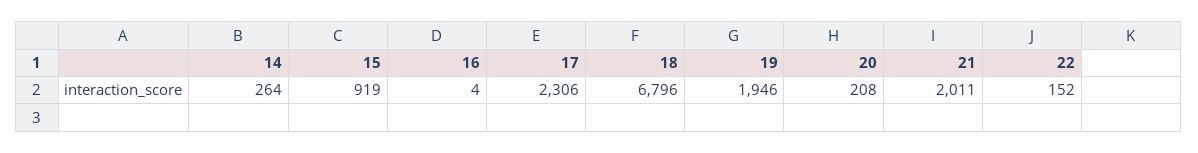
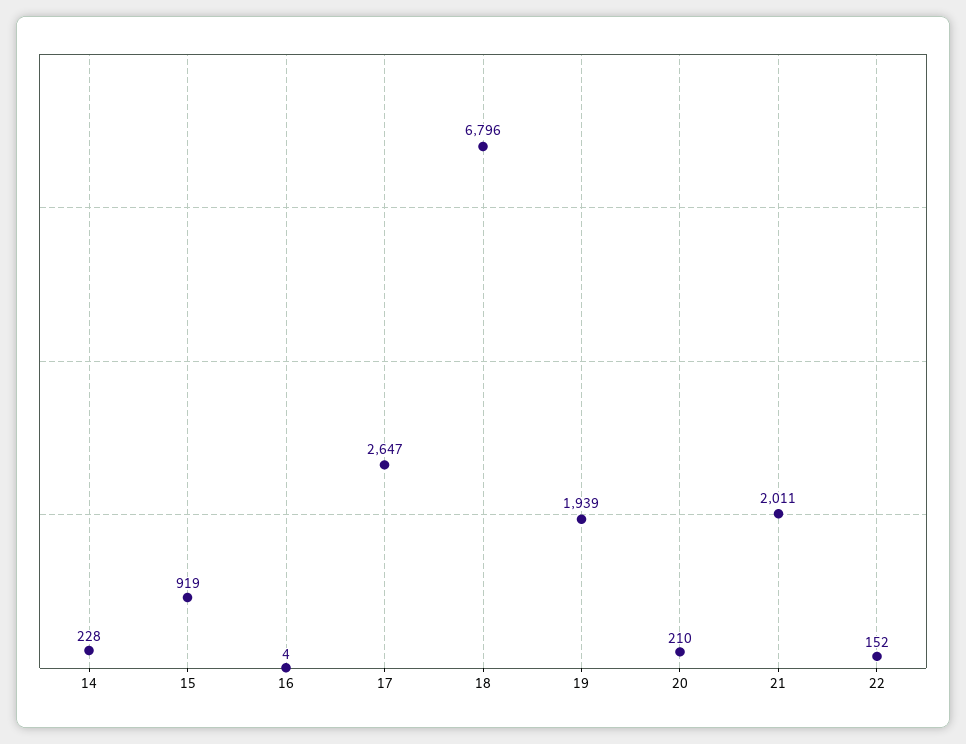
  {
-   "14": 264,
+   "14": 228,
    "15": 919,
    "16": 4,
-   "17": 2306,
+   "17": 2647,
    "18": 6796,
-   "19": 1946,
+   "19": 1939,
-   "20": 208,
+   "20": 210,
    "21": 2011,
    "22": 152
  }

